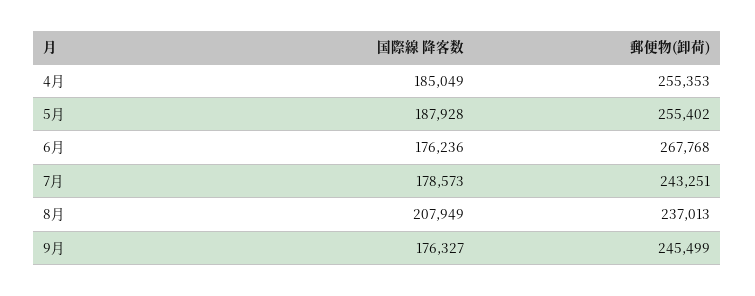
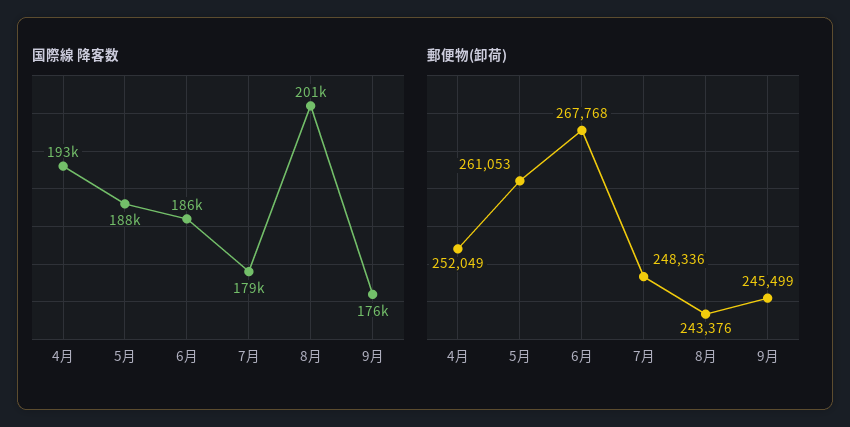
  {
    "国際線 降客数": {
-     "4月": 185049,
+     "4月": 193000,
      "5月": 187928,
-     "6月": 176236,
+     "6月": 186000,
      "7月": 178573,
-     "8月": 207949,
+     "8月": 201000,
      "9月": 176327
    },
    "郵便物(卸荷)": {
-     "4月": 255353,
+     "4月": 252049,
-     "5月": 255402,
+     "5月": 261053,
      "6月": 267768,
-     "7月": 243251,
+     "7月": 248336,
-     "8月": 237013,
+     "8月": 243376,
      "9月": 245499
    }
  }

